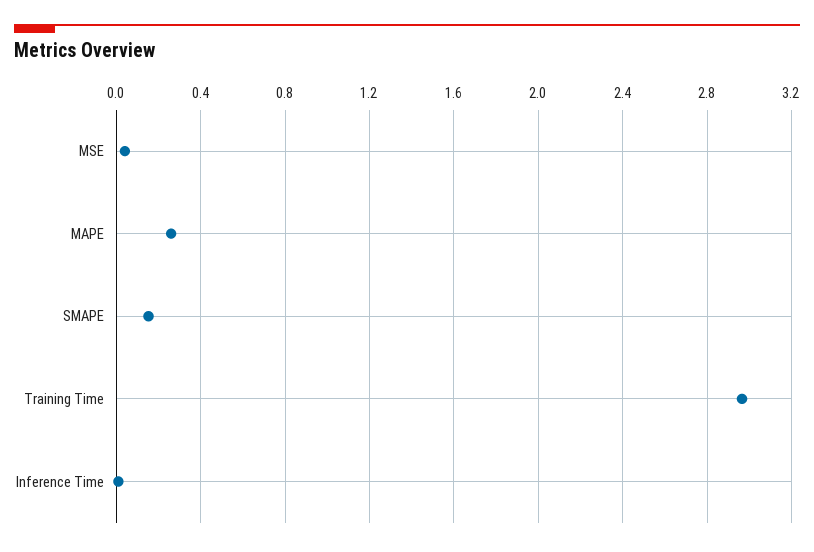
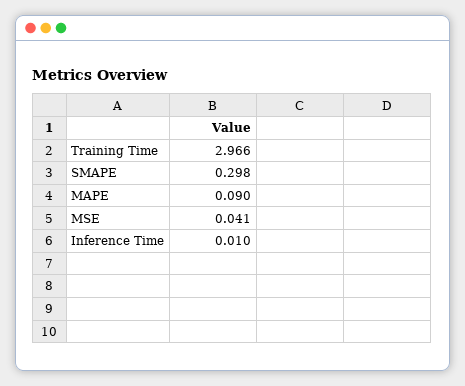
  {
    "MSE": 0.041,
-   "MAPE": 0.25,
+   "MAPE": 0.09,
-   "SMAPE": 0.15,
+   "SMAPE": 0.298,
    "Training Time": 2.966,
    "Inference Time": 0.01
  }

